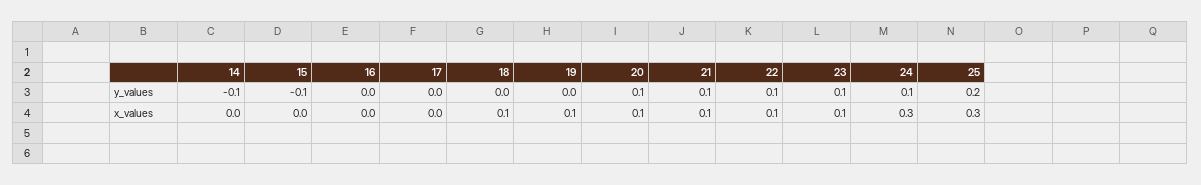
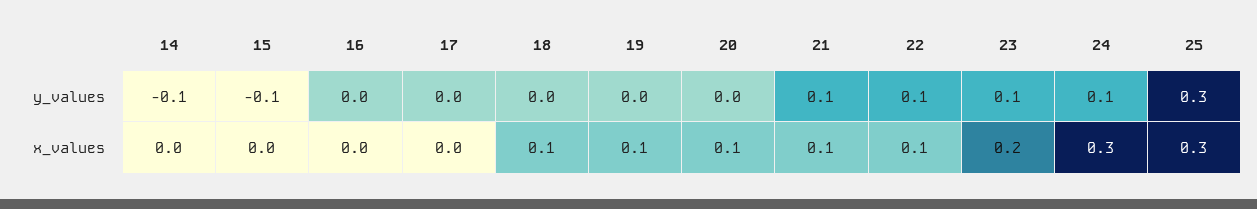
  {
    "14": {
      "y_values": -0.1,
      "x_values": 0
    },
    "15": {
      "y_values": -0.1,
      "x_values": 0
    },
    "16": {
      "y_values": 0,
      "x_values": 0
    },
    "17": {
      "y_values": 0,
      "x_values": 0
    },
    "18": {
      "y_values": 0,
      "x_values": 0.1
    },
    "19": {
      "y_values": 0,
      "x_values": 0.1
    },
    "20": {
-     "y_values": 0.1,
+     "y_values": 0,
      "x_values": 0.1
    },
    "21": {
      "y_values": 0.1,
      "x_values": 0.1
    },
    "22": {
      "y_values": 0.1,
      "x_values": 0.1
    },
    "23": {
      "y_values": 0.1,
-     "x_values": 0.1
+     "x_values": 0.2
    },
    "24": {
      "y_values": 0.1,
      "x_values": 0.3
    },
    "25": {
-     "y_values": 0.2,
+     "y_values": 0.3,
      "x_values": 0.3
    }
  }

